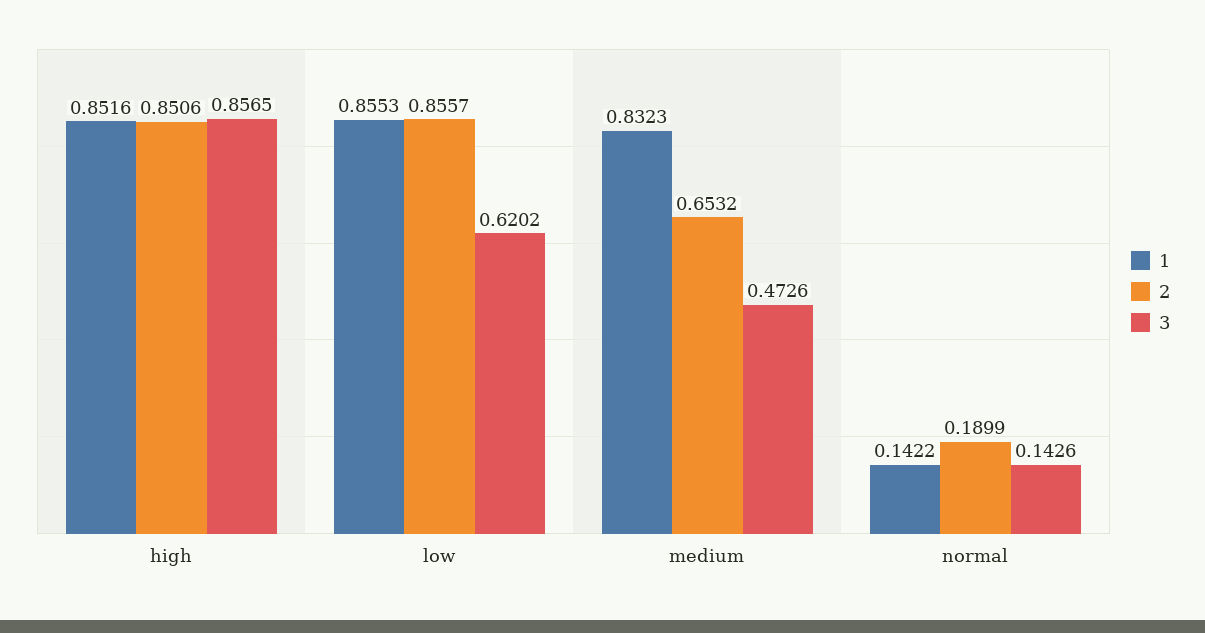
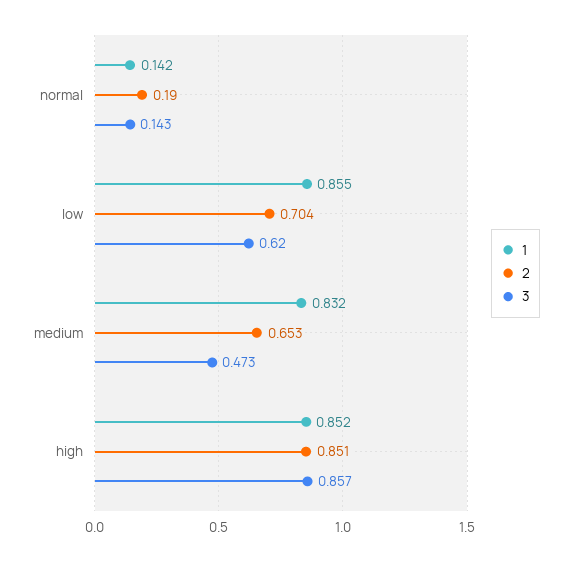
  {
    "1": {
      "high": 0.8516,
      "low": 0.8553,
      "medium": 0.8323,
      "normal": 0.1422
    },
    "2": {
      "high": 0.8506,
-     "low": 0.8557,
+     "low": 0.704,
      "medium": 0.6532,
      "normal": 0.1899
    },
    "3": {
      "high": 0.8565,
      "low": 0.6202,
      "medium": 0.4726,
      "normal": 0.1426
    }
  }

